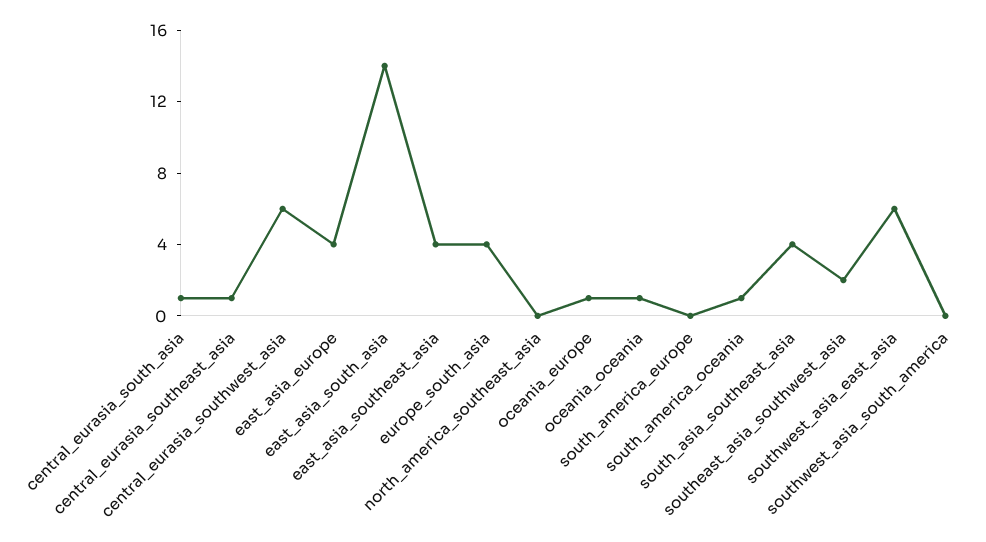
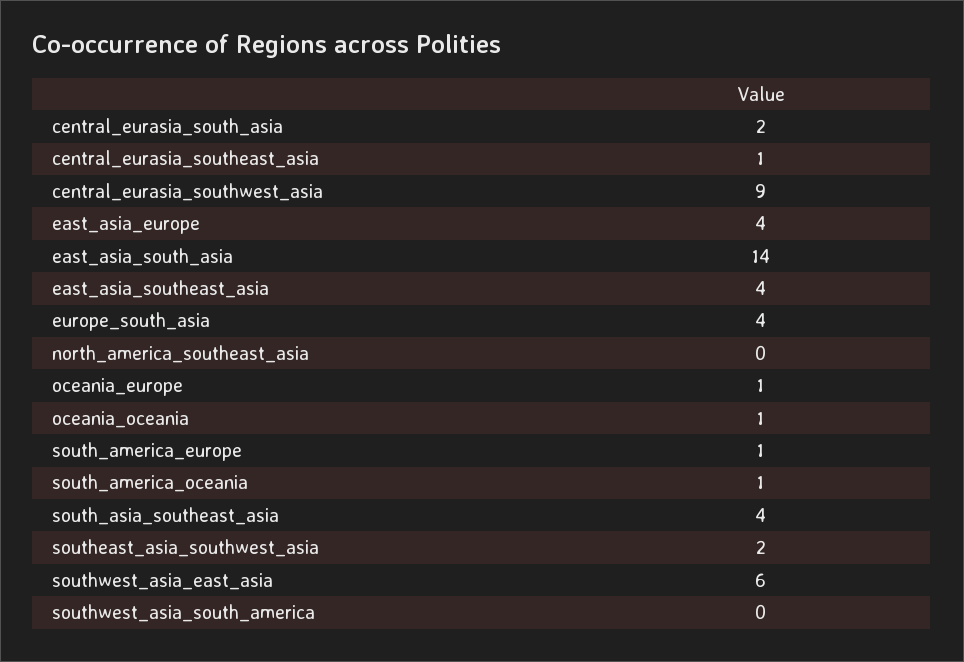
  {
-   "central_eurasia_south_asia": 1,
+   "central_eurasia_south_asia": 2,
    "central_eurasia_southeast_asia": 1,
-   "central_eurasia_southwest_asia": 6,
+   "central_eurasia_southwest_asia": 9,
    "east_asia_europe": 4,
    "east_asia_south_asia": 14,
    "east_asia_southeast_asia": 4,
    "europe_south_asia": 4,
    "north_america_southeast_asia": 0,
    "oceania_europe": 1,
    "oceania_oceania": 1,
-   "south_america_europe": 0,
+   "south_america_europe": 1,
    "south_america_oceania": 1,
    "south_asia_southeast_asia": 4,
    "southeast_asia_southwest_asia": 2,
    "southwest_asia_east_asia": 6,
    "southwest_asia_south_america": 0
  }

